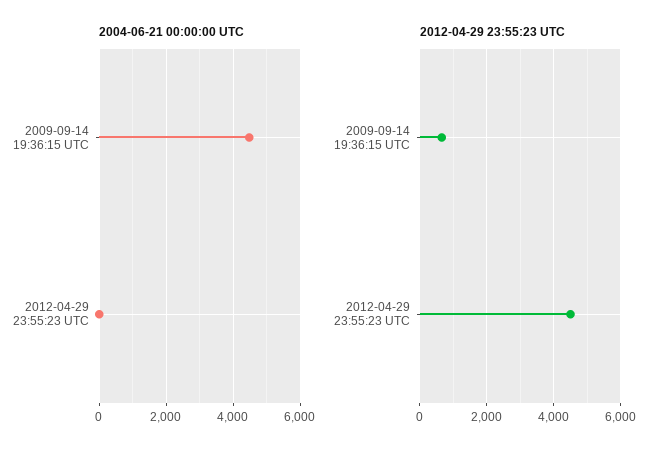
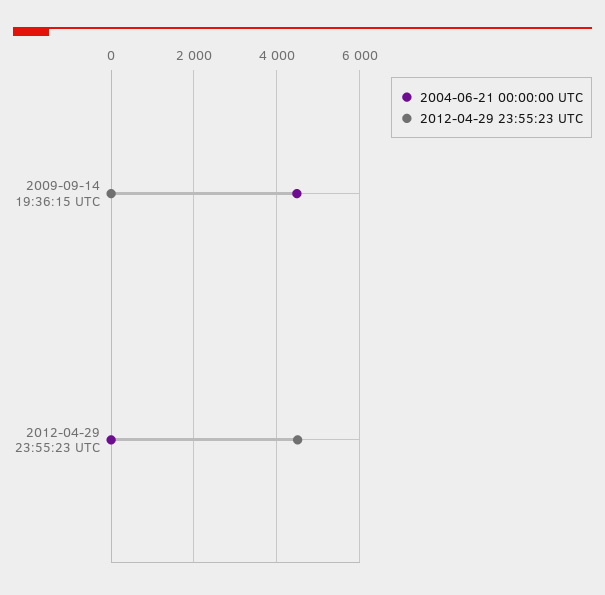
  {
    "2004-06-21 00:00:00 UTC": {
      "2009-09-14 19:36:15 UTC": 4400,
      "2012-04-29 23:55:23 UTC": 0
    },
    "2012-04-29 23:55:23 UTC": {
-     "2009-09-14 19:36:15 UTC": 600,
+     "2009-09-14 19:36:15 UTC": 0,
      "2012-04-29 23:55:23 UTC": 4400
    }
  }

